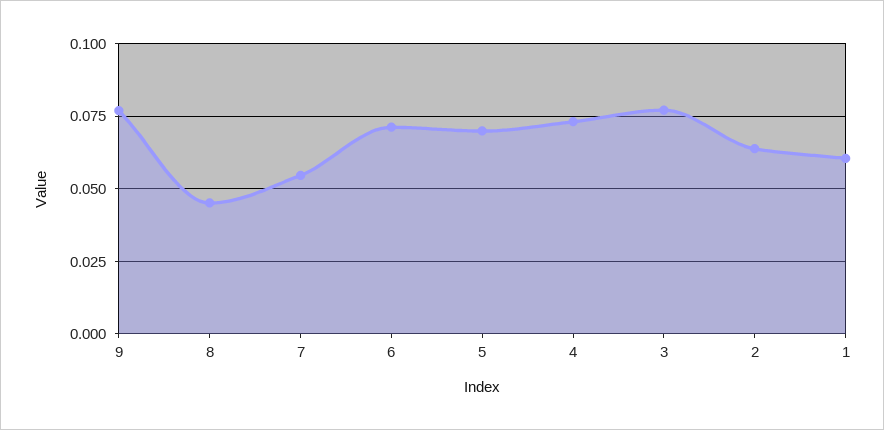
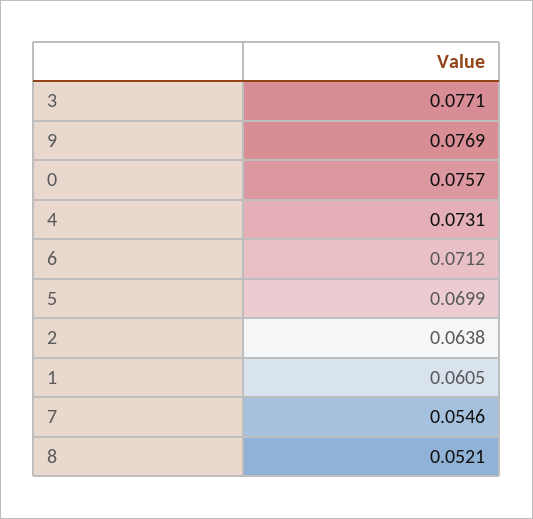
  {
    "9": 0.0769,
-   "8": 0.045,
+   "8": 0.0521,
    "7": 0.0546,
    "6": 0.0712,
    "5": 0.0699,
    "4": 0.0731,
    "3": 0.0771,
    "2": 0.0638,
-   "1": 0.0605
+   "1": 0.0605,
+   "0": 0.0757
  }

